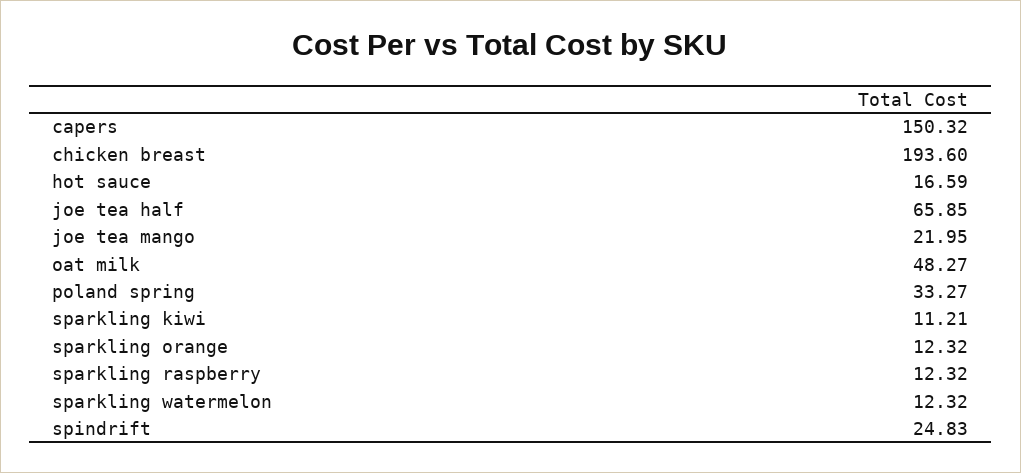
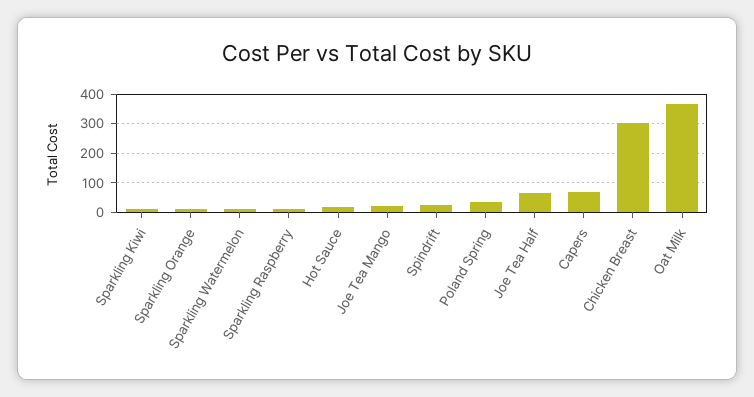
  {
-   "capers": 150.32,
+   "capers": 75,
-   "chicken breast": 193.6,
+   "chicken breast": 300,
    "hot sauce": 16.59,
    "joe tea half": 65.85,
    "joe tea mango": 21.95,
-   "oat milk": 48.27,
+   "oat milk": 375,
    "poland spring": 33.27,
    "sparkling kiwi": 11.21,
    "sparkling orange": 12.32,
    "sparkling raspberry": 12.32,
    "sparkling watermelon": 12.32,
    "spindrift": 24.83
  }

